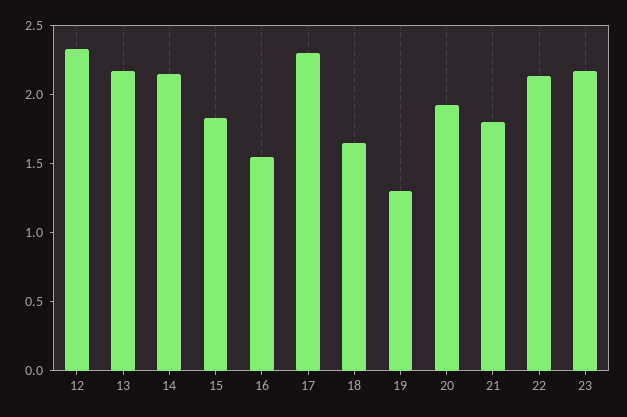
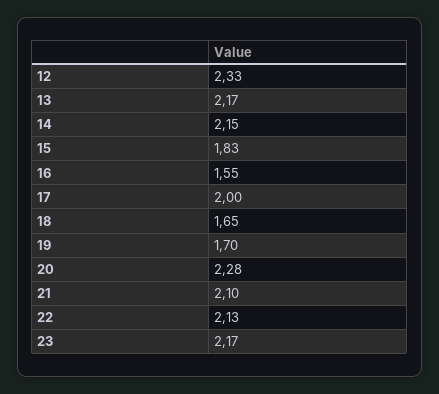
  {
    "12": 2.33,
    "13": 2.17,
    "14": 2.15,
    "15": 1.83,
    "16": 1.55,
-   "17": 2.3,
+   "17": 2,
    "18": 1.65,
-   "19": 1.3,
+   "19": 1.7,
-   "20": 1.9,
+   "20": 2.28,
-   "21": 1.8,
+   "21": 2.1,
    "22": 2.13,
    "23": 2.17
  }

